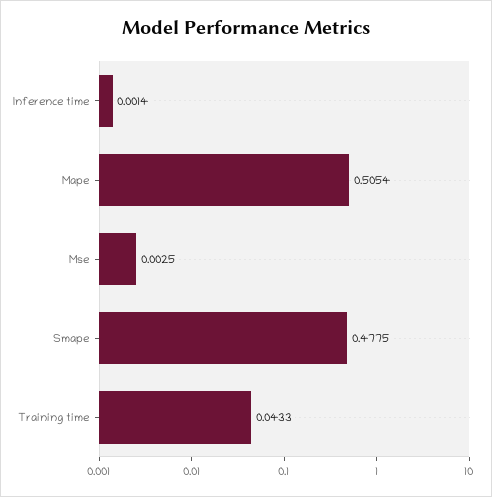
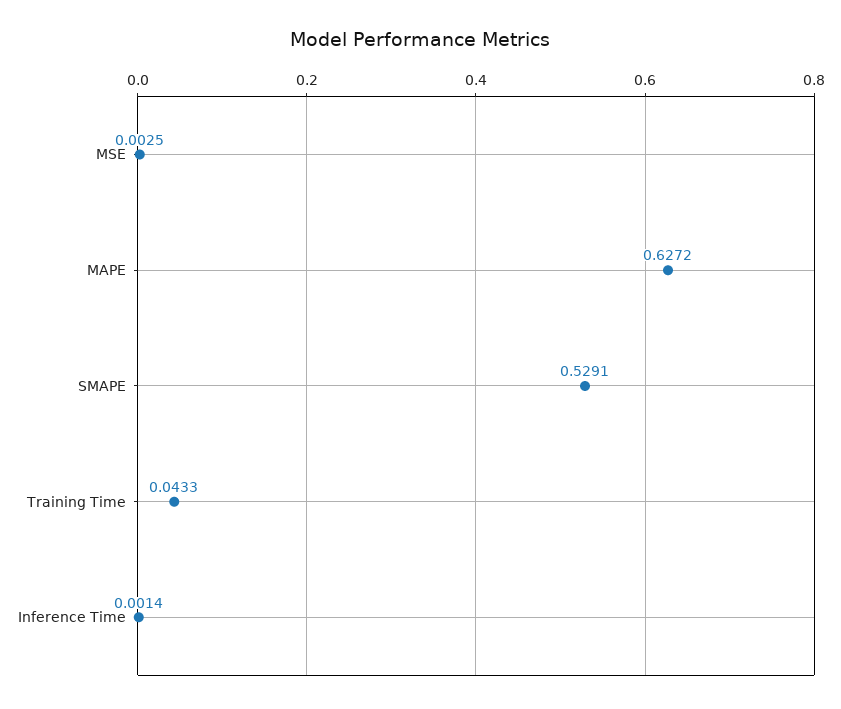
  {
    "Inference time": 0.0014,
-   "Mape": 0.5054,
+   "Mape": 0.6272,
    "Mse": 0.0025,
-   "Smape": 0.4775,
+   "Smape": 0.5291,
    "Training time": 0.0433
  }

